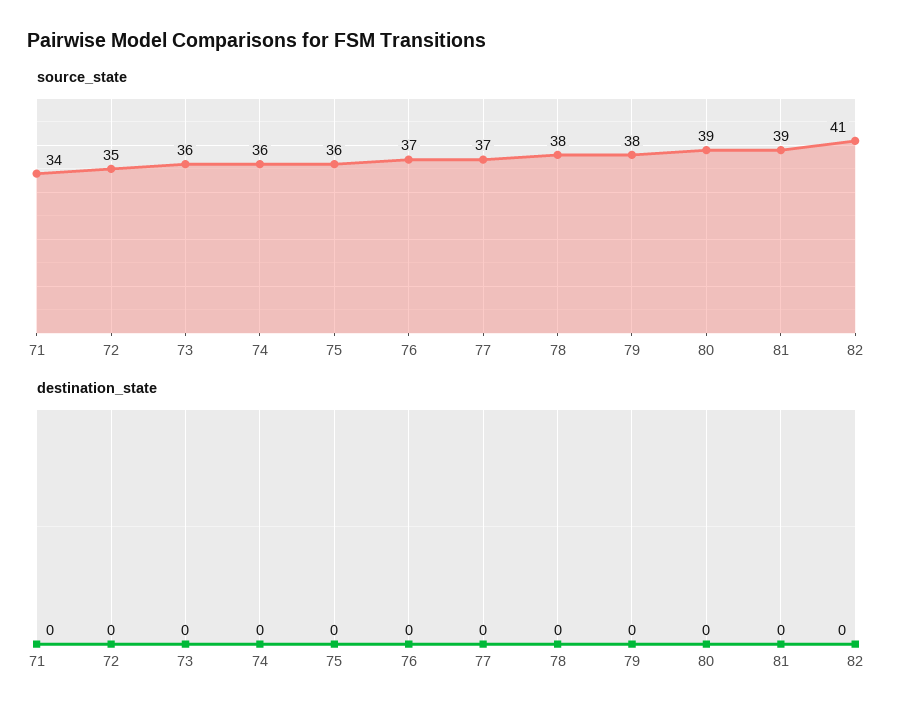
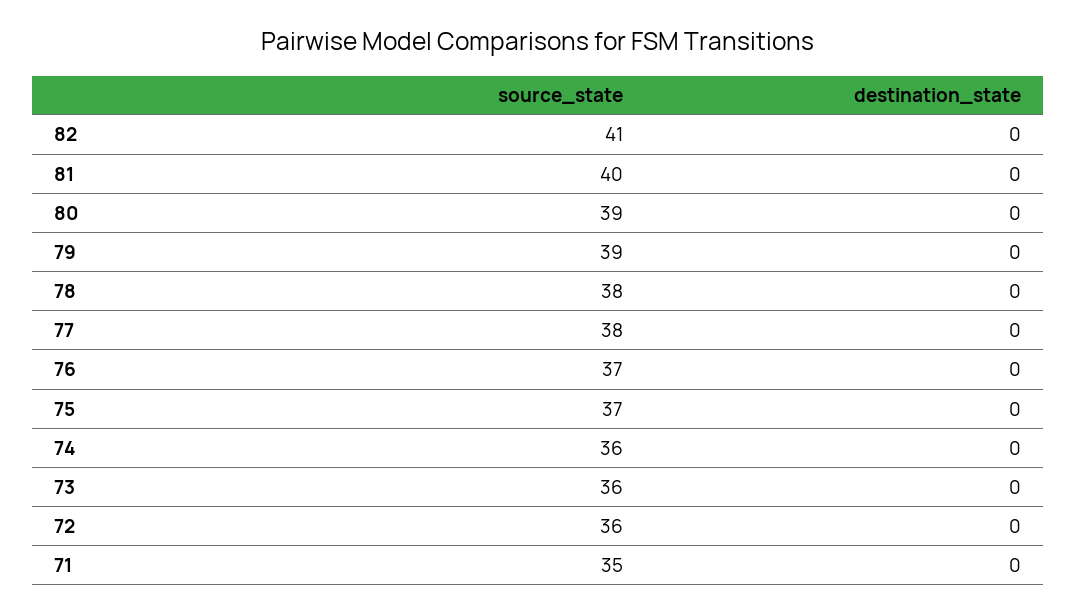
  {
    "source_state": {
-     "71": 34,
+     "71": 35,
-     "72": 35,
+     "72": 36,
      "73": 36,
      "74": 36,
-     "75": 36,
+     "75": 37,
      "76": 37,
-     "77": 37,
+     "77": 38,
      "78": 38,
-     "79": 38,
+     "79": 39,
      "80": 39,
-     "81": 39,
+     "81": 40,
      "82": 41
    },
    "destination_state": {
      "71": 0,
      "72": 0,
      "73": 0,
      "74": 0,
      "75": 0,
      "76": 0,
      "77": 0,
      "78": 0,
      "79": 0,
      "80": 0,
      "81": 0,
      "82": 0
    }
  }

